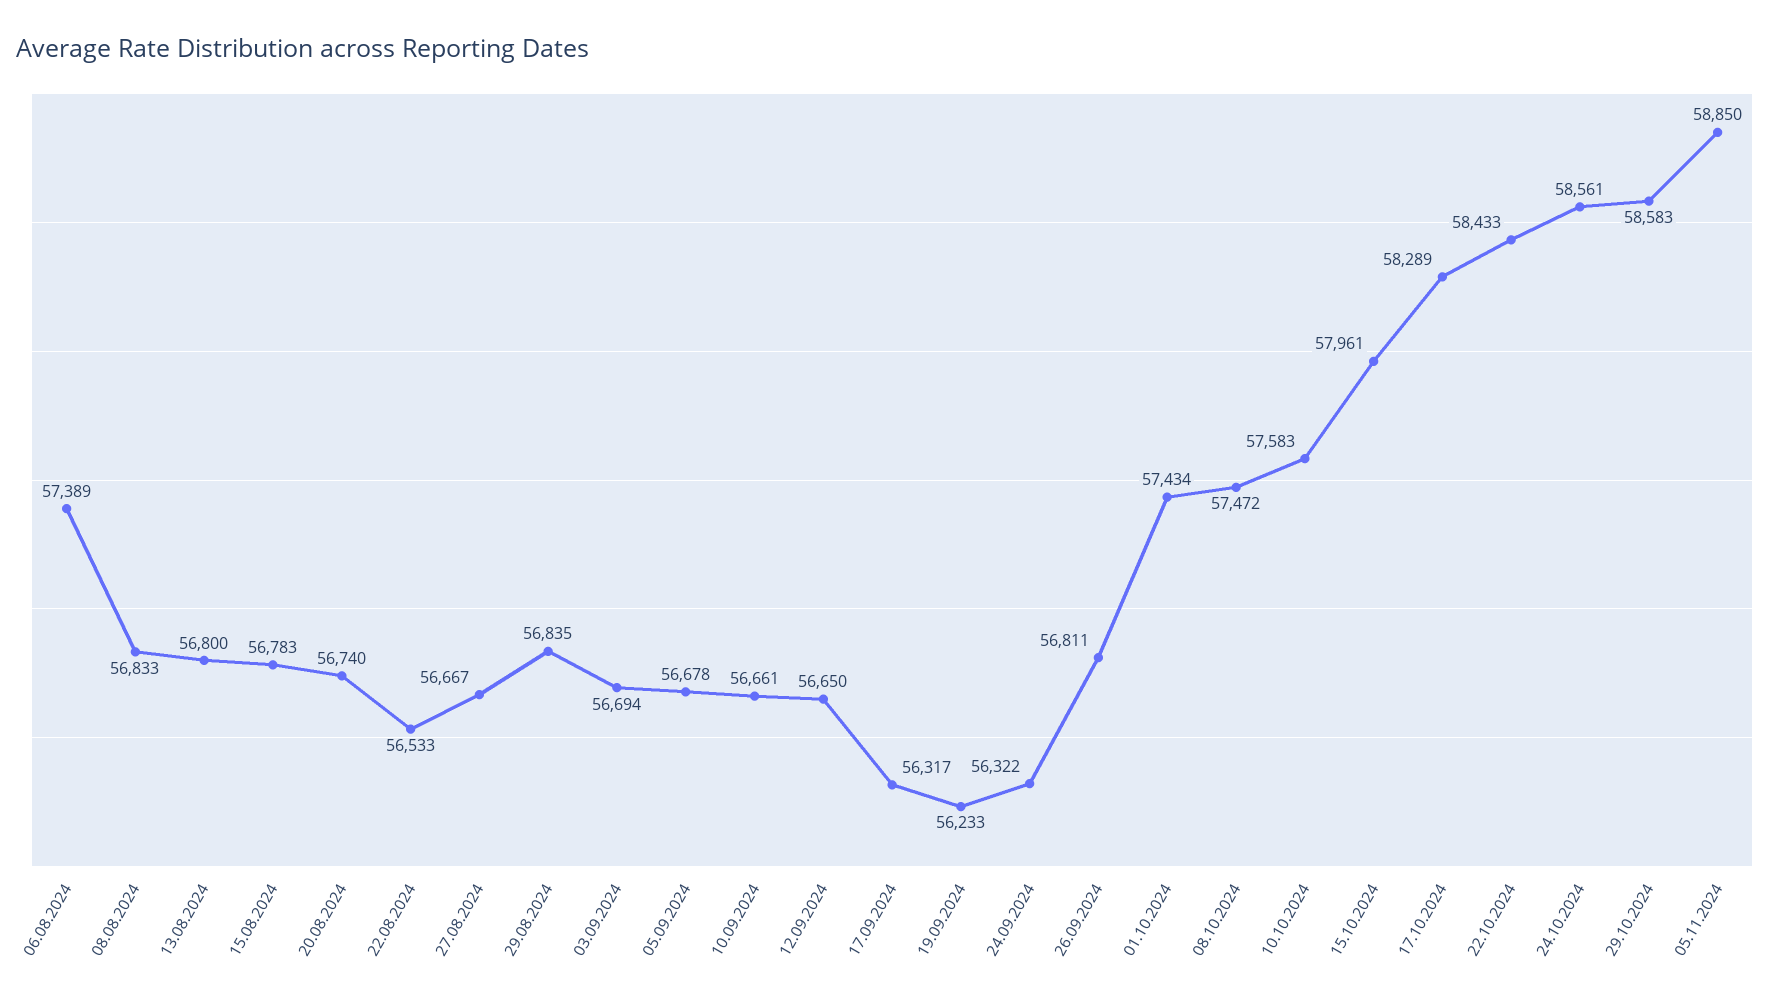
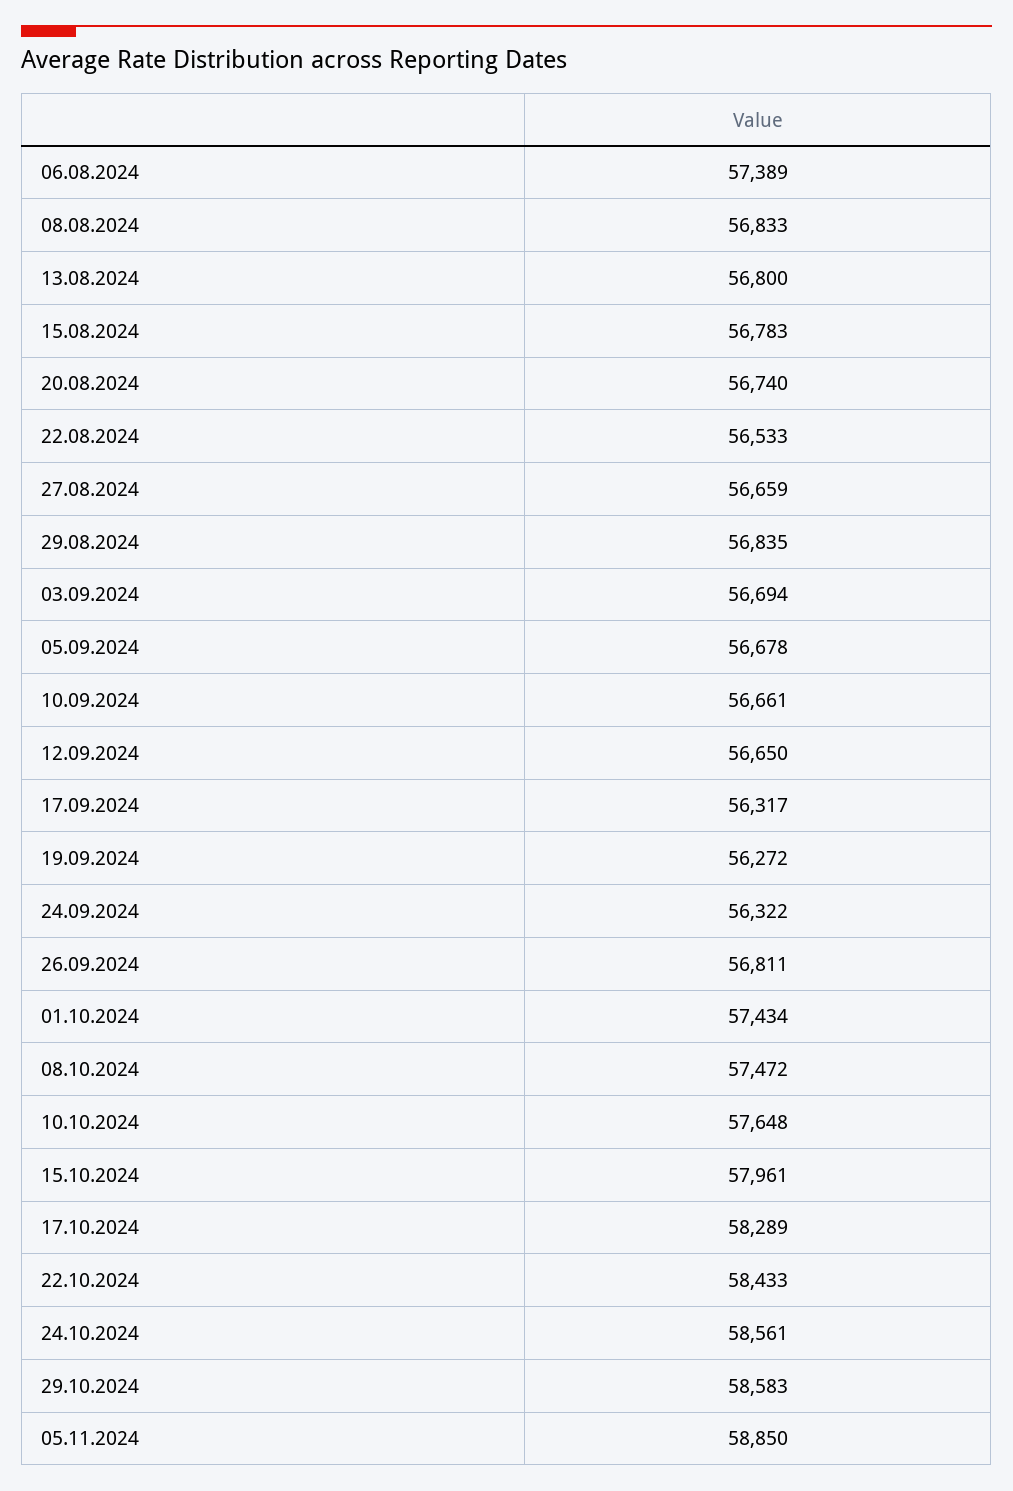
  {
    "06.08.2024": 57389,
    "08.08.2024": 56833,
    "13.08.2024": 56800,
    "15.08.2024": 56783,
    "20.08.2024": 56740,
    "22.08.2024": 56533,
-   "27.08.2024": 56667,
+   "27.08.2024": 56659,
    "29.08.2024": 56835,
    "03.09.2024": 56694,
    "05.09.2024": 56678,
    "10.09.2024": 56661,
    "12.09.2024": 56650,
    "17.09.2024": 56317,
-   "19.09.2024": 56233,
+   "19.09.2024": 56272,
    "24.09.2024": 56322,
    "26.09.2024": 56811,
    "01.10.2024": 57434,
    "08.10.2024": 57472,
-   "10.10.2024": 57583,
+   "10.10.2024": 57648,
    "15.10.2024": 57961,
    "17.10.2024": 58289,
    "22.10.2024": 58433,
    "24.10.2024": 58561,
    "29.10.2024": 58583,
    "05.11.2024": 58850
  }

